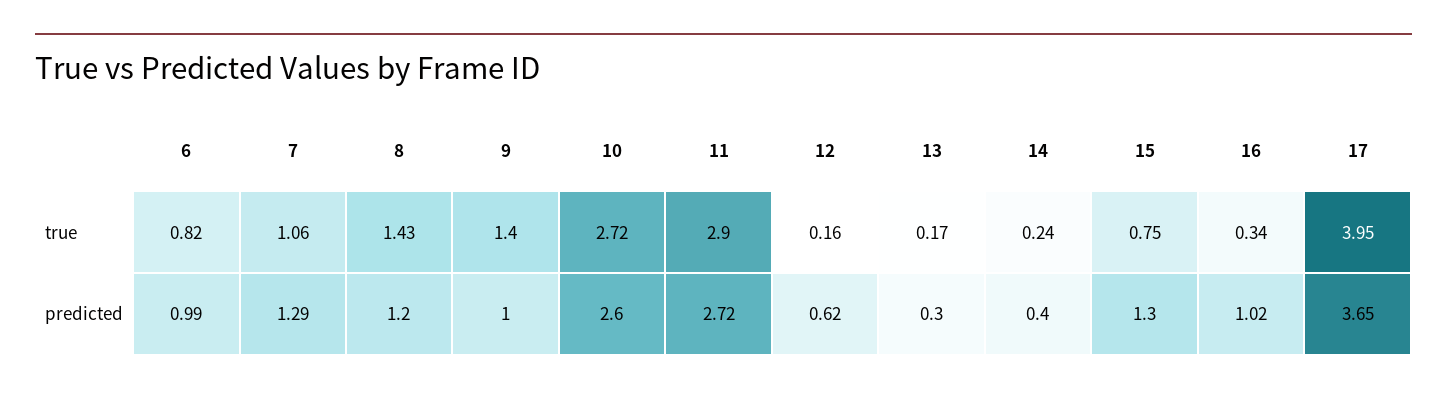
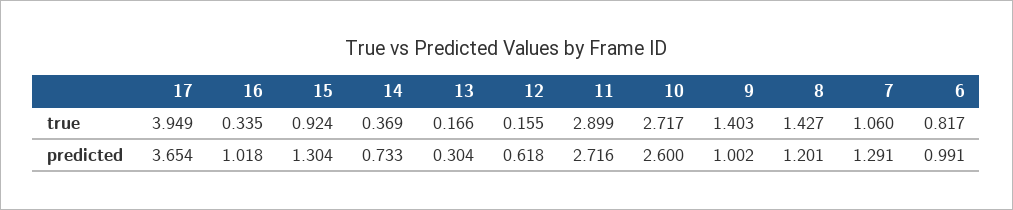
  {
    "6": {
      "true": 0.817,
      "predicted": 0.991
    },
    "7": {
      "true": 1.06,
      "predicted": 1.291
    },
    "8": {
      "true": 1.427,
      "predicted": 1.201
    },
    "9": {
      "true": 1.403,
      "predicted": 1.002
    },
    "10": {
      "true": 2.717,
      "predicted": 2.6
    },
    "11": {
      "true": 2.899,
      "predicted": 2.716
    },
    "12": {
      "true": 0.155,
      "predicted": 0.618
    },
    "13": {
      "true": 0.166,
      "predicted": 0.304
    },
    "14": {
-     "true": 0.24,
+     "true": 0.369,
-     "predicted": 0.4
+     "predicted": 0.733
    },
    "15": {
-     "true": 0.75,
+     "true": 0.924,
      "predicted": 1.304
    },
    "16": {
      "true": 0.335,
      "predicted": 1.018
    },
    "17": {
      "true": 3.949,
      "predicted": 3.654
    }
  }

